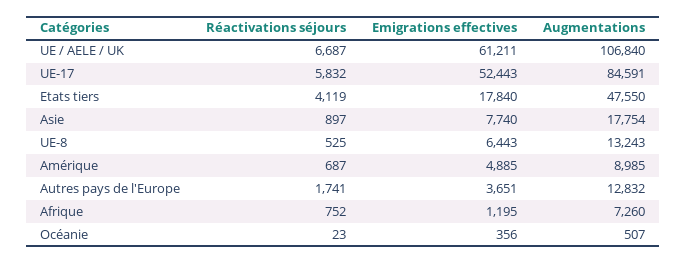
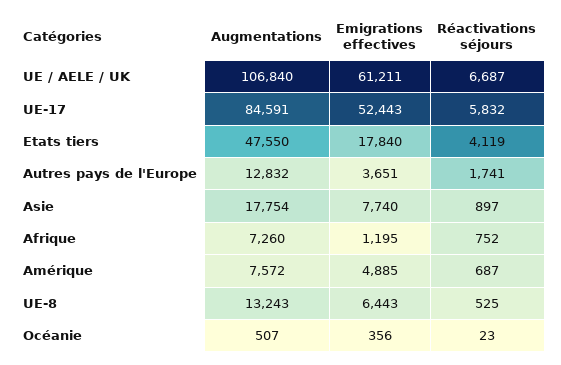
  {
    "Réactivations séjours": {
      "UE / AELE / UK": 6687,
      "UE-17": 5832,
      "Etats tiers": 4119,
      "Asie": 897,
      "UE-8": 525,
      "Amérique": 687,
      "Autres pays de l'Europe": 1741,
      "Afrique": 752,
      "Océanie": 23
    },
    "Emigrations effectives": {
      "UE / AELE / UK": 61211,
      "UE-17": 52443,
      "Etats tiers": 17840,
      "Asie": 7740,
      "UE-8": 6443,
      "Amérique": 4885,
      "Autres pays de l'Europe": 3651,
      "Afrique": 1195,
      "Océanie": 356
    },
    "Augmentations": {
      "UE / AELE / UK": 106840,
      "UE-17": 84591,
      "Etats tiers": 47550,
      "Asie": 17754,
      "UE-8": 13243,
-     "Amérique": 8985,
+     "Amérique": 7572,
      "Autres pays de l'Europe": 12832,
      "Afrique": 7260,
      "Océanie": 507
    }
  }

